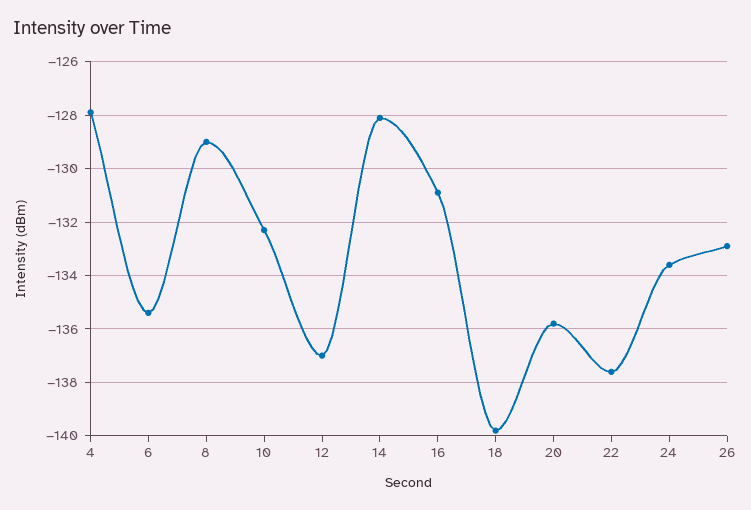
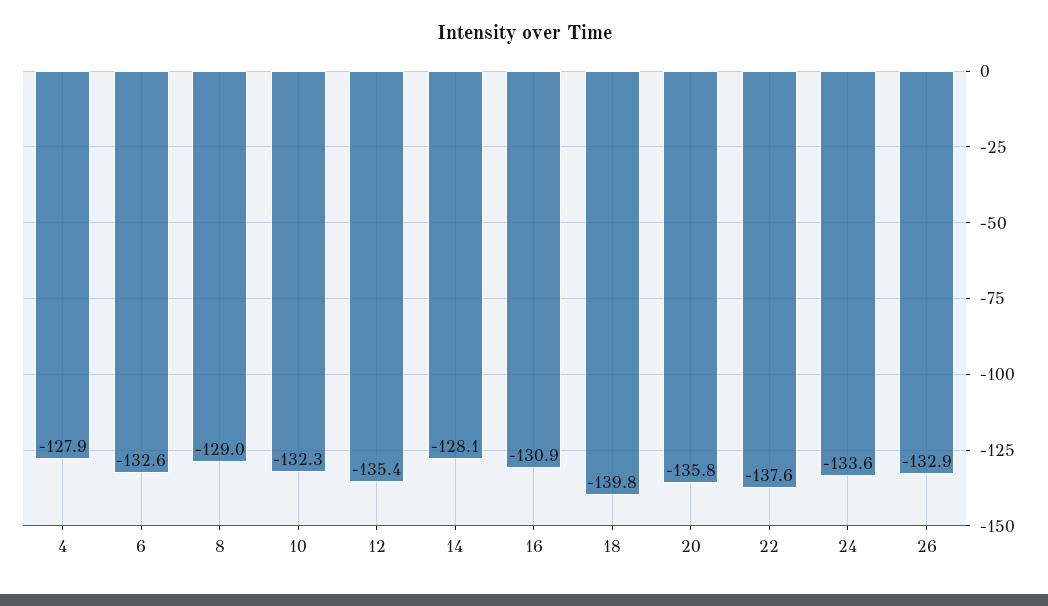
  {
    "4": -127.9,
-   "6": -135.5,
+   "6": -132.6,
    "8": -129,
    "10": -132.3,
-   "12": -137,
+   "12": -135.4,
    "14": -128.1,
    "16": -130.9,
    "18": -139.8,
    "20": -135.8,
    "22": -137.6,
    "24": -133.6,
    "26": -132.9
  }

